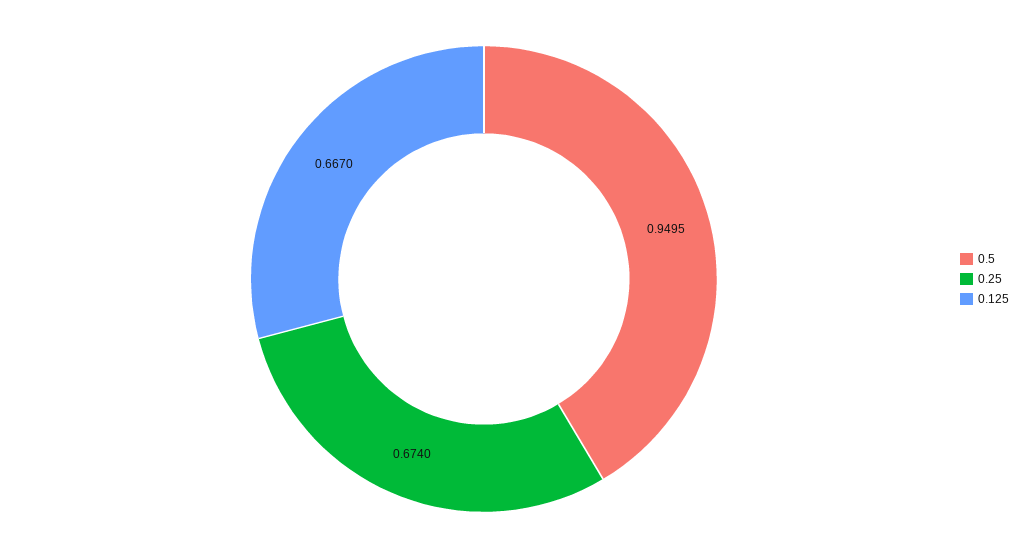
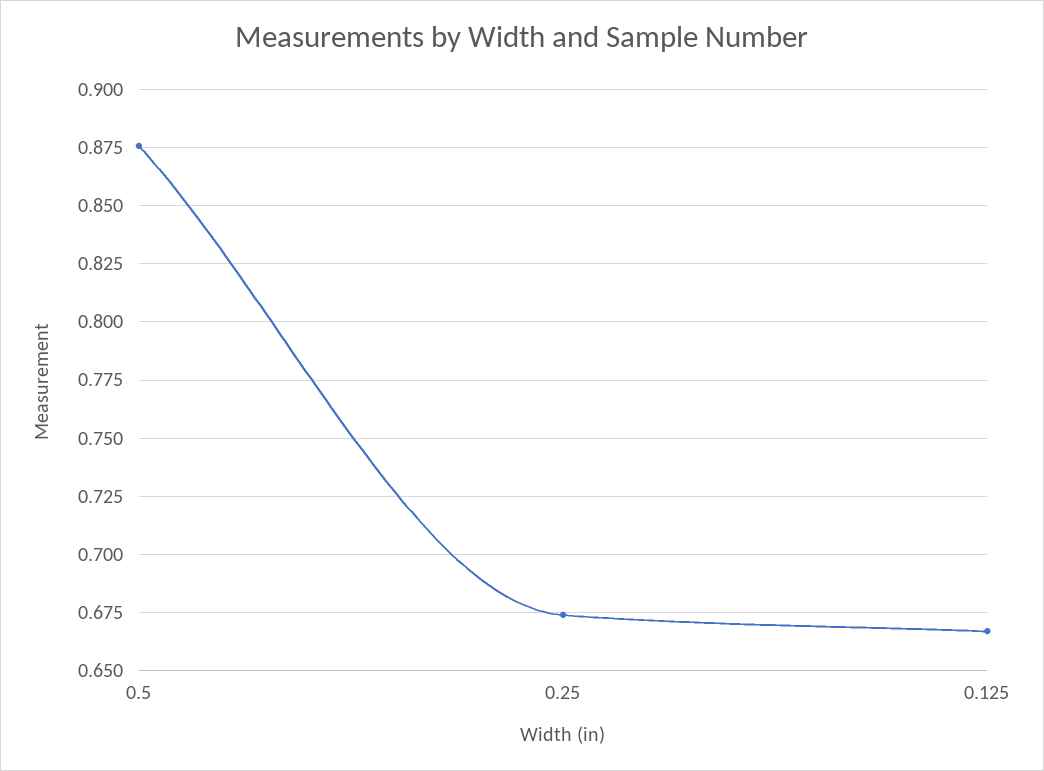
  {
-   "0.5": 0.9495,
+   "0.5": 0.875,
    "0.25": 0.674,
    "0.125": 0.667
  }

